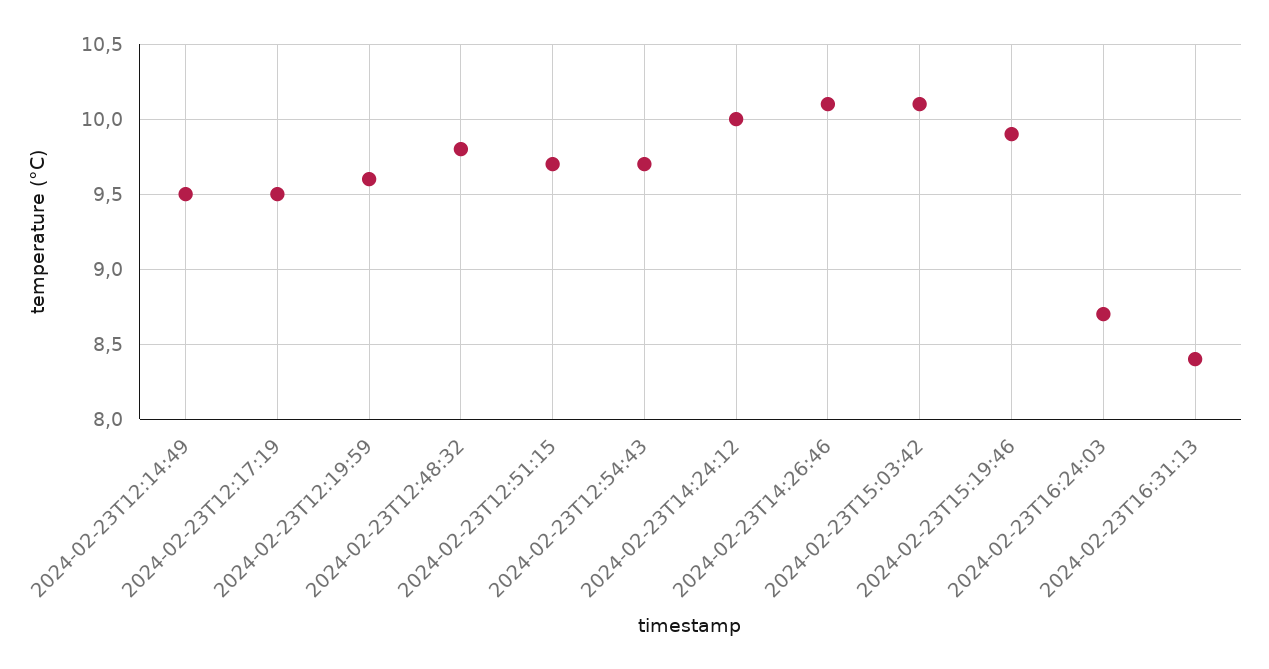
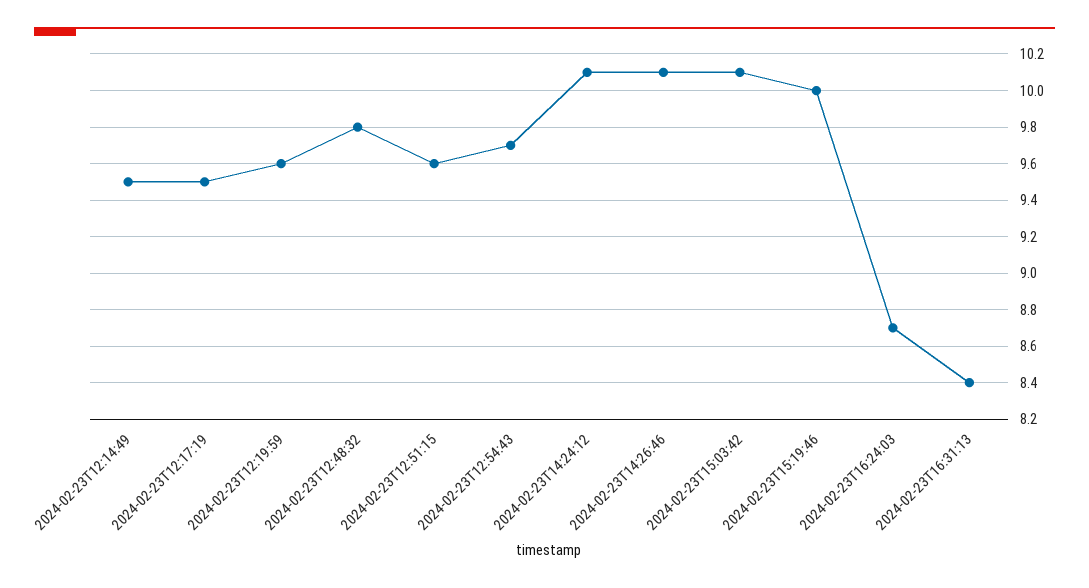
  {
    "2024-02-23T12:14:49": 9.5,
    "2024-02-23T12:17:19": 9.5,
    "2024-02-23T12:19:59": 9.6,
    "2024-02-23T12:48:32": 9.8,
-   "2024-02-23T12:51:15": 9.7,
+   "2024-02-23T12:51:15": 9.6,
    "2024-02-23T12:54:43": 9.7,
-   "2024-02-23T14:24:12": 10,
+   "2024-02-23T14:24:12": 10.1,
    "2024-02-23T14:26:46": 10.1,
    "2024-02-23T15:03:42": 10.1,
-   "2024-02-23T15:19:46": 9.9,
+   "2024-02-23T15:19:46": 10,
    "2024-02-23T16:24:03": 8.7,
    "2024-02-23T16:31:13": 8.4
  }

